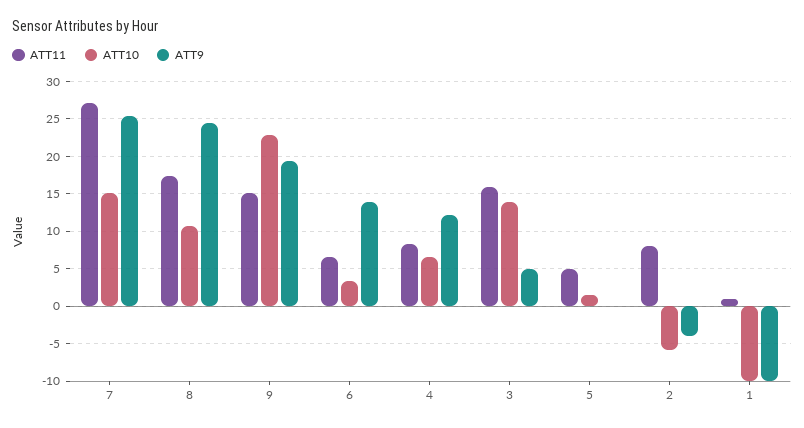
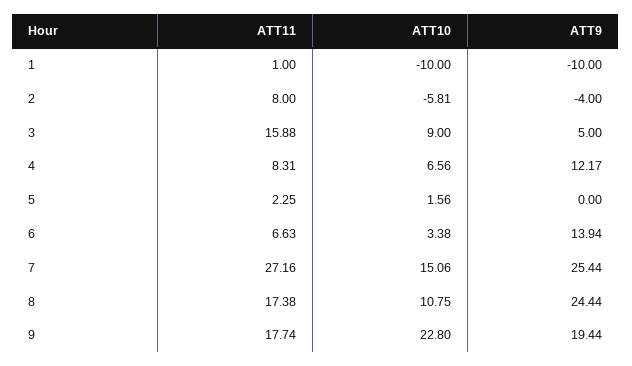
  {
    "ATT11": {
      "7": 27.16,
      "8": 17.38,
-     "9": 15,
+     "9": 17.74,
      "6": 6.63,
      "4": 8.31,
      "3": 15.88,
-     "5": 5,
+     "5": 2.25,
      "2": 8,
      "1": 1
    },
    "ATT10": {
      "7": 15.06,
      "8": 10.75,
      "9": 22.8,
      "6": 3.38,
      "4": 6.56,
-     "3": 14,
+     "3": 9,
      "5": 1.56,
      "2": -5.81,
      "1": -10
    },
    "ATT9": {
      "7": 25.44,
      "8": 24.44,
      "9": 19.44,
      "6": 13.94,
      "4": 12.17,
      "3": 5,
      "5": 0,
      "2": -4,
      "1": -10
    }
  }

